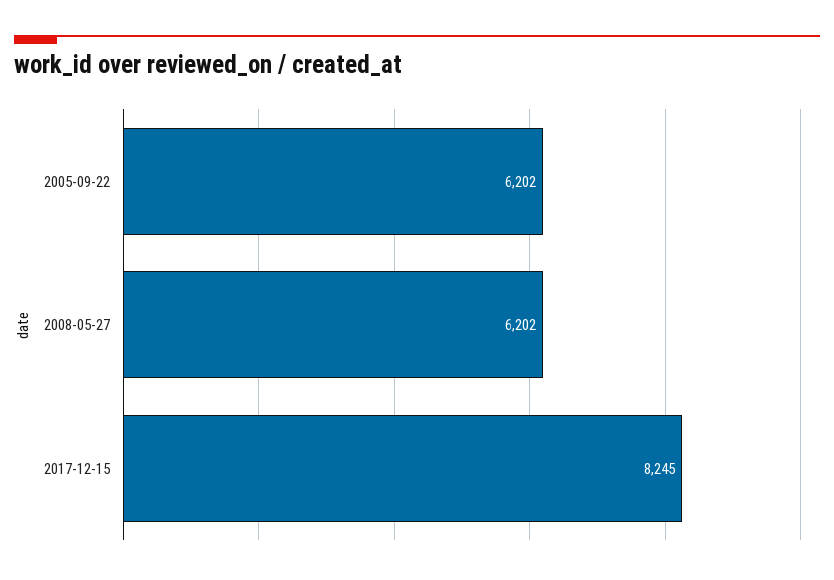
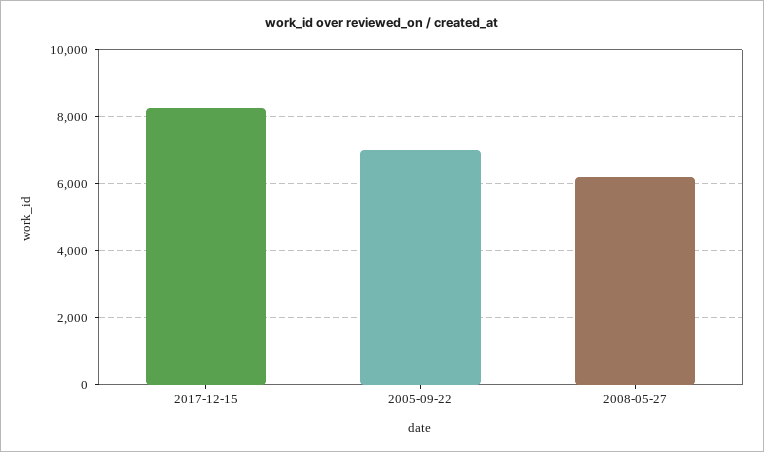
  {
-   "2005-09-22": 6202,
+   "2005-09-22": 7000,
    "2008-05-27": 6202,
    "2017-12-15": 8245
  }

